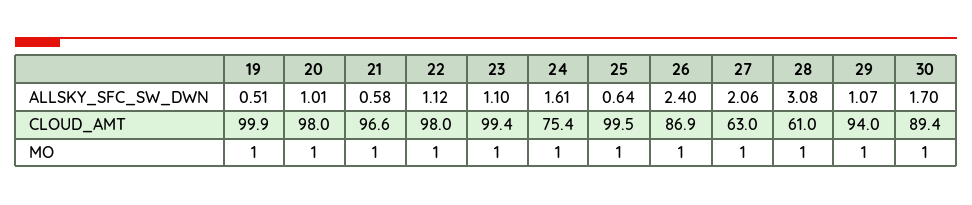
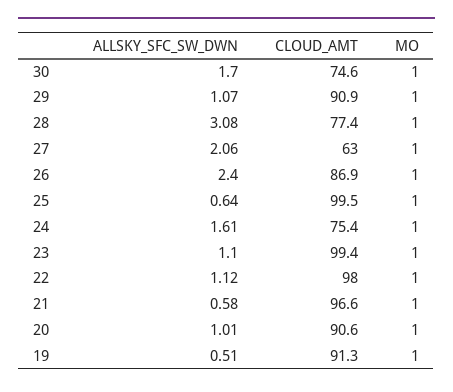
  {
    "19": {
      "ALLSKY_SFC_SW_DWN": 0.51,
-     "CLOUD_AMT": 99.9,
+     "CLOUD_AMT": 91.3,
      "MO": 1
    },
    "20": {
      "ALLSKY_SFC_SW_DWN": 1.01,
-     "CLOUD_AMT": 98,
+     "CLOUD_AMT": 90.6,
      "MO": 1
    },
    "21": {
      "ALLSKY_SFC_SW_DWN": 0.58,
      "CLOUD_AMT": 96.6,
      "MO": 1
    },
    "22": {
      "ALLSKY_SFC_SW_DWN": 1.12,
      "CLOUD_AMT": 98,
      "MO": 1
    },
    "23": {
      "ALLSKY_SFC_SW_DWN": 1.1,
      "CLOUD_AMT": 99.4,
      "MO": 1
    },
    "24": {
      "ALLSKY_SFC_SW_DWN": 1.61,
      "CLOUD_AMT": 75.4,
      "MO": 1
    },
    "25": {
      "ALLSKY_SFC_SW_DWN": 0.64,
      "CLOUD_AMT": 99.5,
      "MO": 1
    },
    "26": {
      "ALLSKY_SFC_SW_DWN": 2.4,
      "CLOUD_AMT": 86.9,
      "MO": 1
    },
    "27": {
      "ALLSKY_SFC_SW_DWN": 2.06,
      "CLOUD_AMT": 63,
      "MO": 1
    },
    "28": {
      "ALLSKY_SFC_SW_DWN": 3.08,
-     "CLOUD_AMT": 61,
+     "CLOUD_AMT": 77.4,
      "MO": 1
    },
    "29": {
      "ALLSKY_SFC_SW_DWN": 1.07,
-     "CLOUD_AMT": 94,
+     "CLOUD_AMT": 90.9,
      "MO": 1
    },
    "30": {
      "ALLSKY_SFC_SW_DWN": 1.7,
-     "CLOUD_AMT": 89.4,
+     "CLOUD_AMT": 74.6,
      "MO": 1
    }
  }

